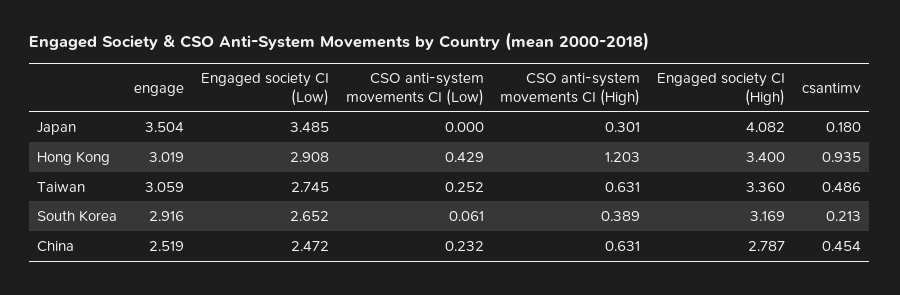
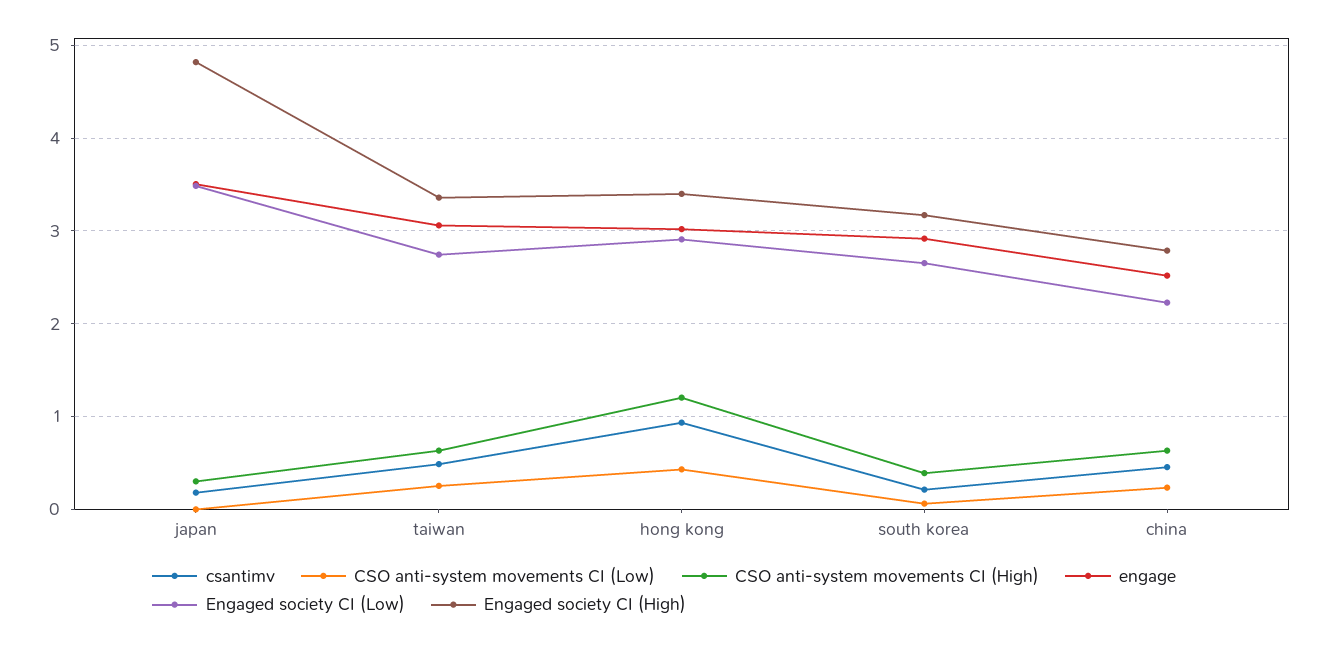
  {
    "engage": {
      "Japan": 3.504,
      "Hong Kong": 3.019,
      "Taiwan": 3.059,
      "South Korea": 2.916,
      "China": 2.519
    },
    "Engaged society CI (Low)": {
      "Japan": 3.485,
      "Hong Kong": 2.908,
      "Taiwan": 2.745,
      "South Korea": 2.652,
-     "China": 2.472
+     "China": 2.2
    },
    "CSO anti-system movements CI (Low)": {
      "Japan": 0,
      "Hong Kong": 0.429,
      "Taiwan": 0.252,
      "South Korea": 0.061,
      "China": 0.232
    },
    "CSO anti-system movements CI (High)": {
      "Japan": 0.301,
      "Hong Kong": 1.203,
      "Taiwan": 0.631,
      "South Korea": 0.389,
      "China": 0.631
    },
    "Engaged society CI (High)": {
-     "Japan": 4.082,
+     "Japan": 4.8,
      "Hong Kong": 3.4,
      "Taiwan": 3.36,
      "South Korea": 3.169,
      "China": 2.787
    },
    "csantimv": {
      "Japan": 0.18,
      "Hong Kong": 0.935,
      "Taiwan": 0.486,
      "South Korea": 0.213,
      "China": 0.454
    }
  }

